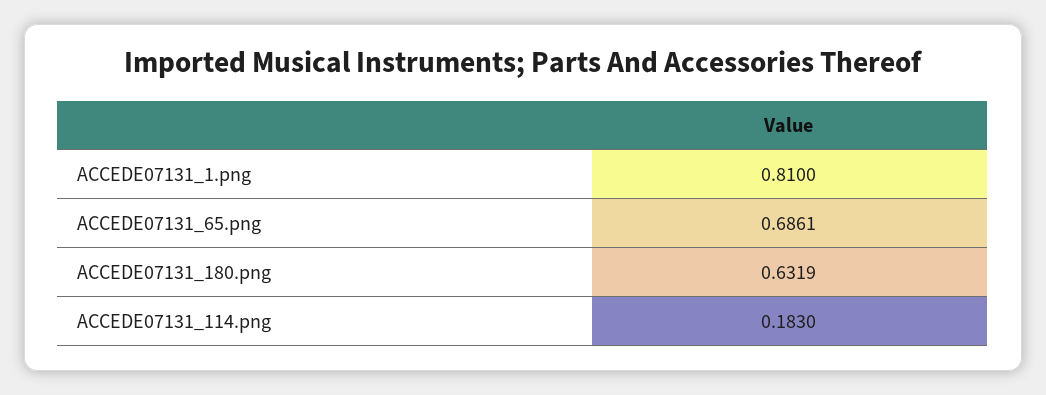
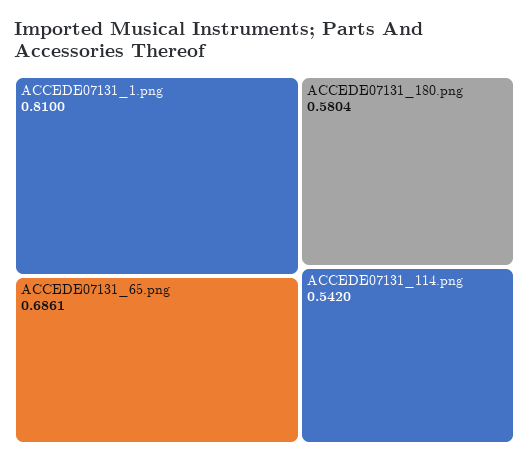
  {
    "ACCEDE07131_1.png": 0.81,
    "ACCEDE07131_65.png": 0.6861,
-   "ACCEDE07131_180.png": 0.6319,
+   "ACCEDE07131_180.png": 0.5804,
-   "ACCEDE07131_114.png": 0.183
+   "ACCEDE07131_114.png": 0.542
  }

